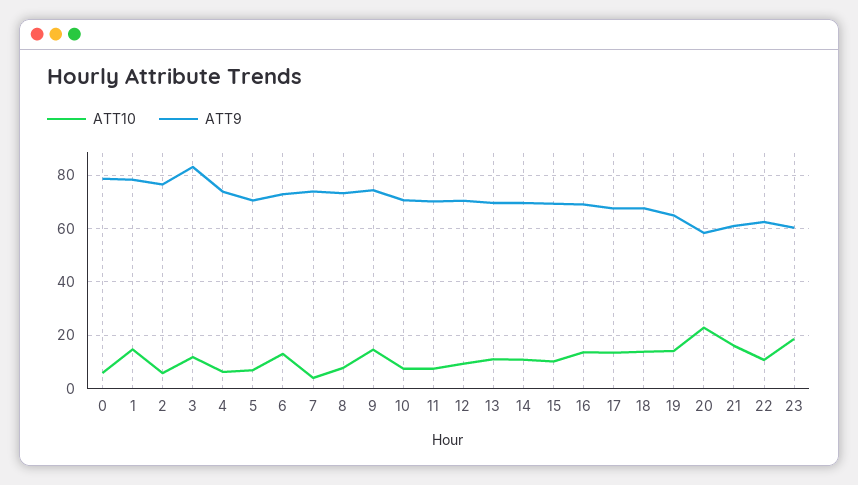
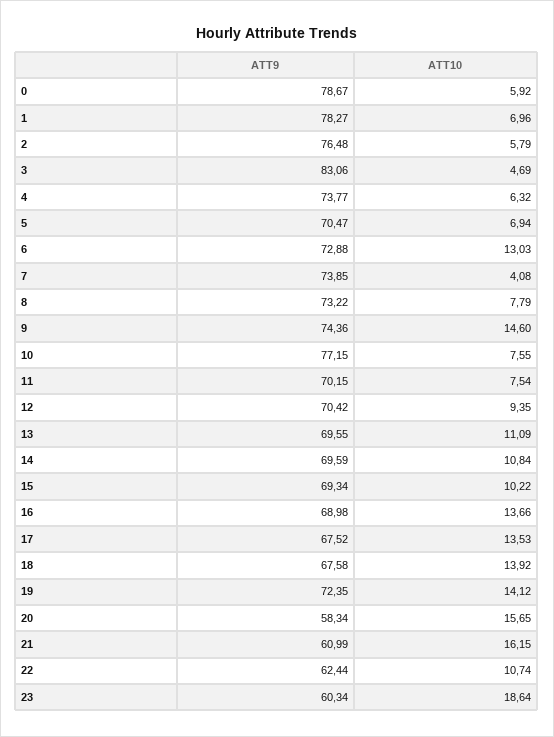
  {
    "ATT10": {
      "0": 5.92,
-     "1": 15,
+     "1": 6.96,
      "2": 5.79,
-     "3": 12.5,
+     "3": 4.69,
      "4": 6.32,
      "5": 6.94,
      "6": 13.03,
      "7": 4.08,
      "8": 7.79,
      "9": 14.6,
      "10": 7.55,
      "11": 7.54,
      "12": 9.35,
      "13": 11.09,
      "14": 10.84,
      "15": 10.22,
      "16": 13.66,
      "17": 13.53,
      "18": 13.92,
      "19": 14.12,
-     "20": 22.5,
+     "20": 15.65,
      "21": 16.15,
      "22": 10.74,
      "23": 18.64
    },
    "ATT9": {
      "0": 78.67,
      "1": 78.27,
      "2": 76.48,
      "3": 83.06,
      "4": 73.77,
      "5": 70.47,
      "6": 72.88,
      "7": 73.85,
      "8": 73.22,
      "9": 74.36,
-     "10": 70,
+     "10": 77.15,
      "11": 70.15,
      "12": 70.42,
      "13": 69.55,
      "14": 69.59,
      "15": 69.34,
      "16": 68.98,
      "17": 67.52,
      "18": 67.58,
-     "19": 65,
+     "19": 72.35,
      "20": 58.34,
      "21": 60.99,
      "22": 62.44,
      "23": 60.34
    }
  }

